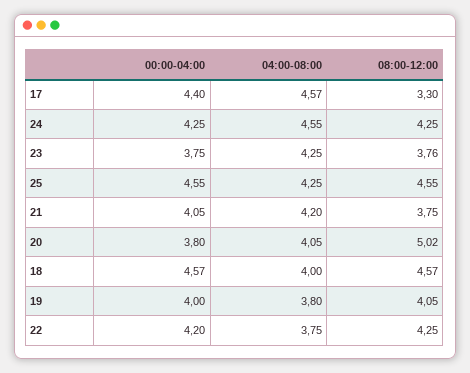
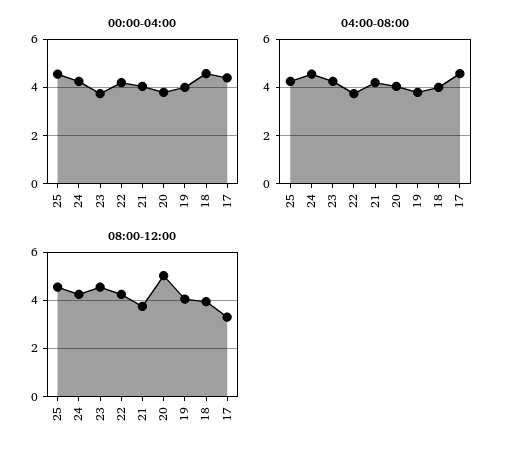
  {
    "00:00-04:00": {
      "17": 4.4,
      "24": 4.25,
      "23": 3.75,
      "25": 4.55,
      "21": 4.05,
      "20": 3.8,
      "18": 4.57,
      "19": 4,
      "22": 4.2
    },
    "04:00-08:00": {
      "17": 4.57,
      "24": 4.55,
      "23": 4.25,
      "25": 4.25,
      "21": 4.2,
      "20": 4.05,
      "18": 4,
      "19": 3.8,
      "22": 3.75
    },
    "08:00-12:00": {
      "17": 3.3,
      "24": 4.25,
-     "23": 3.76,
+     "23": 4.5,
      "25": 4.55,
      "21": 3.75,
      "20": 5.02,
-     "18": 4.57,
+     "18": 4,
      "19": 4.05,
      "22": 4.25
    }
  }

